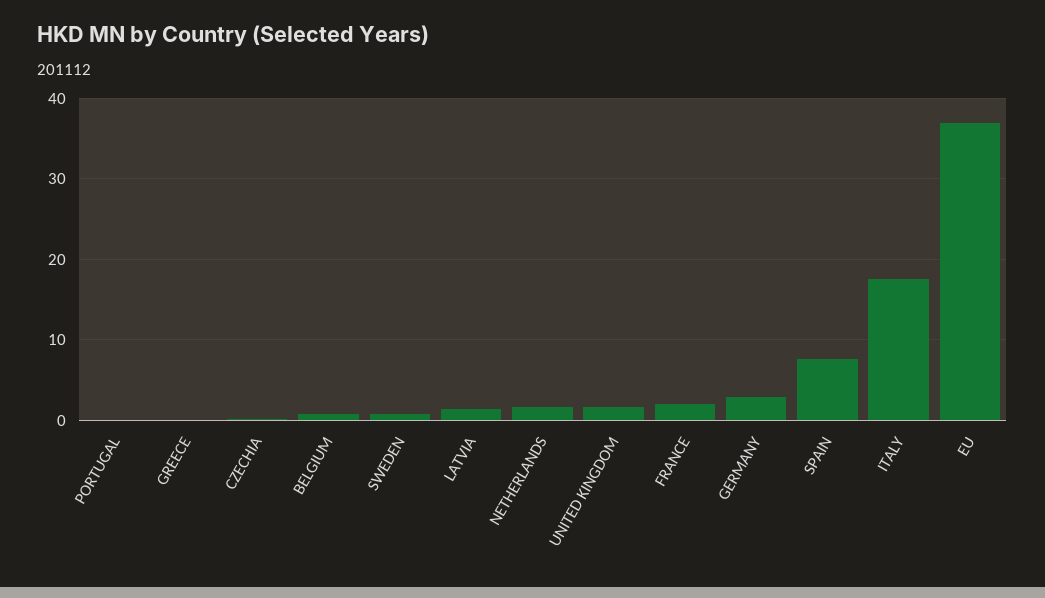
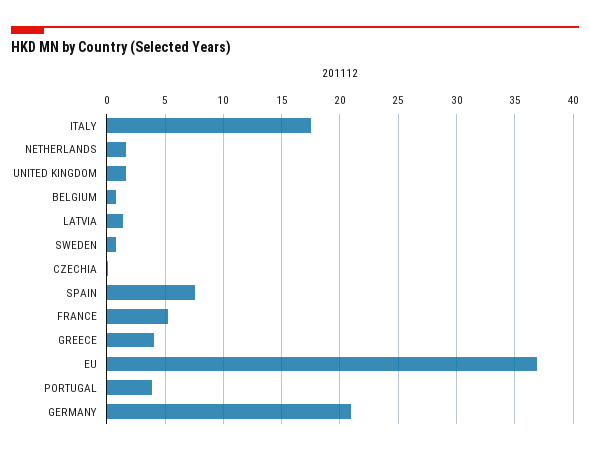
  {
-   "PORTUGAL": 0,
+   "PORTUGAL": 4,
-   "GREECE": 0,
+   "GREECE": 4,
    "CZECHIA": 0,
    "BELGIUM": 1,
    "SWEDEN": 1,
    "LATVIA": 1,
    "NETHERLANDS": 2,
    "UNITED KINGDOM": 2,
-   "FRANCE": 2,
+   "FRANCE": 5,
-   "GERMANY": 3,
+   "GERMANY": 21,
    "SPAIN": 8,
    "ITALY": 18,
    "EU": 37
  }

